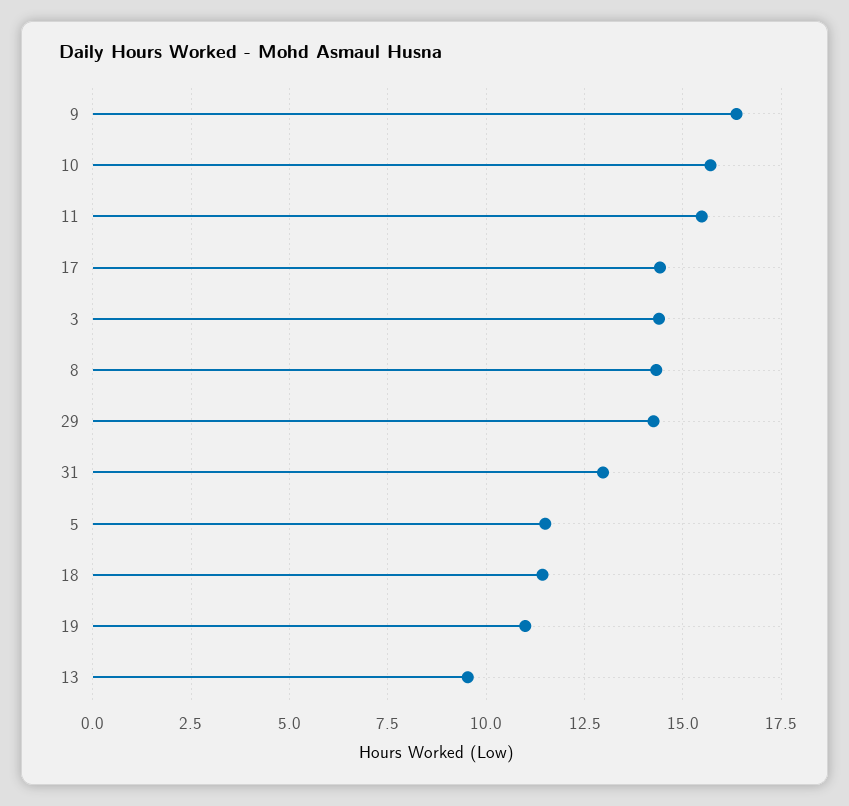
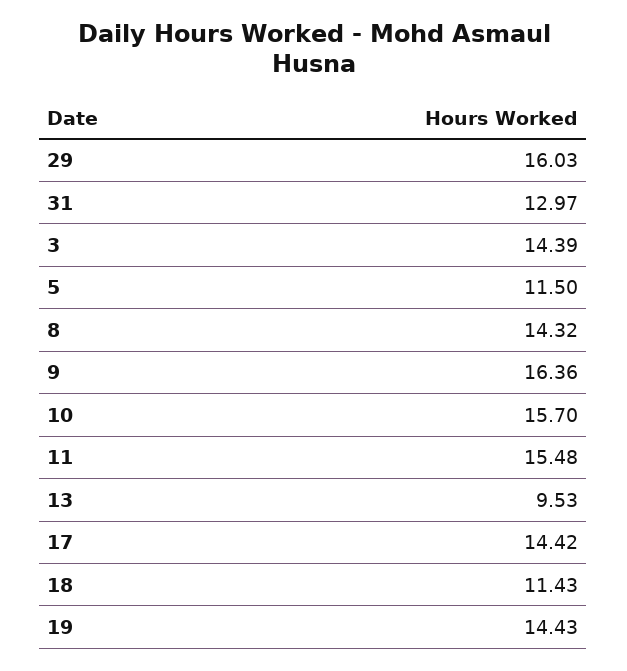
  {
    "9": 16.36,
    "10": 15.7,
    "11": 15.48,
    "17": 14.42,
    "3": 14.39,
    "8": 14.32,
-   "29": 14.25,
+   "29": 16.03,
    "31": 12.97,
    "5": 11.5,
    "18": 11.43,
-   "19": 11,
+   "19": 14.43,
    "13": 9.53
  }

